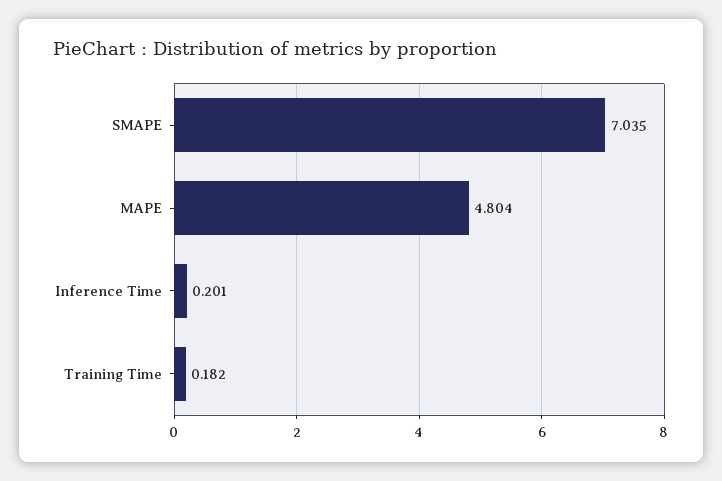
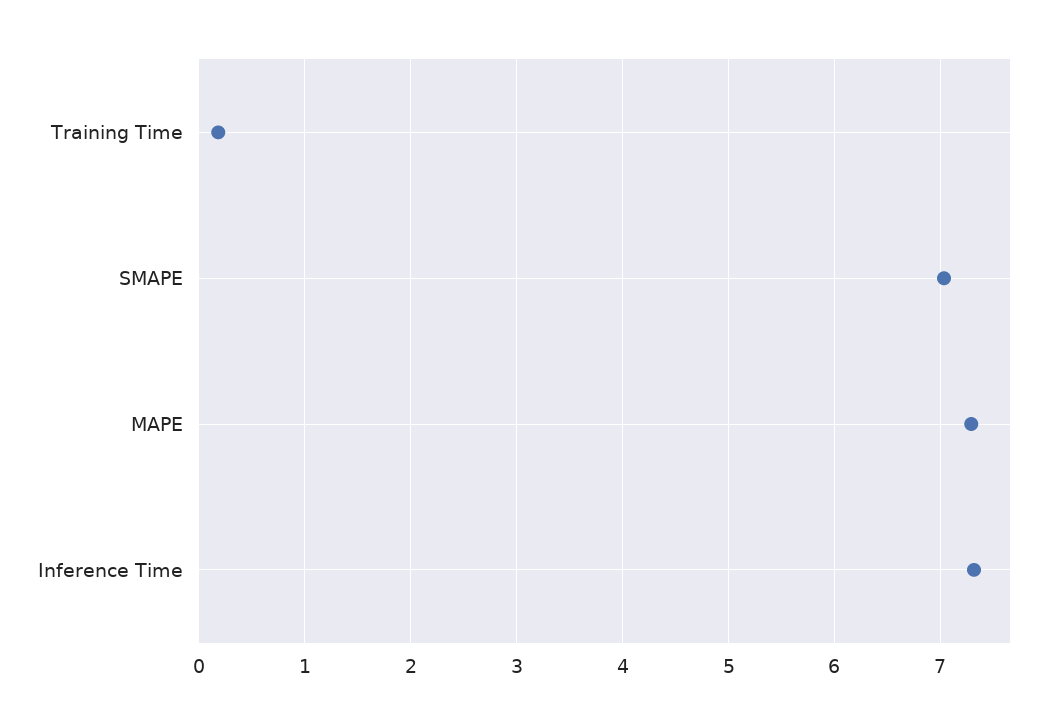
  {
    "SMAPE": 7.035,
-   "MAPE": 4.804,
+   "MAPE": 7.3,
-   "Inference Time": 0.201,
+   "Inference Time": 7.3,
    "Training Time": 0.182
  }

